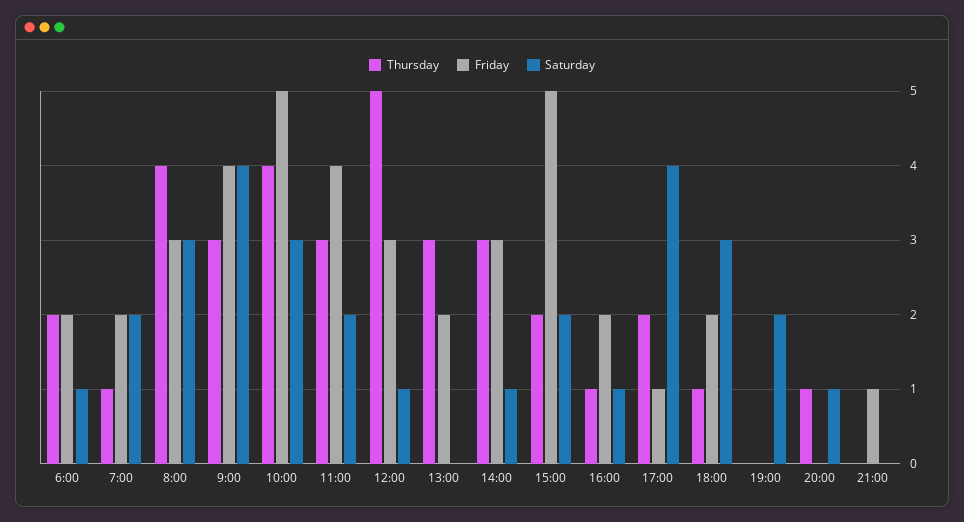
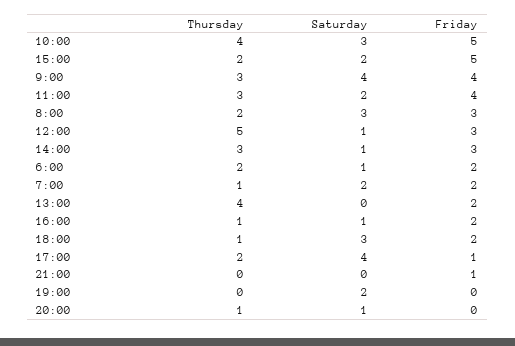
  {
    "Thursday": {
      "6:00": 2,
      "7:00": 1,
-     "8:00": 4,
+     "8:00": 2,
      "9:00": 3,
      "10:00": 4,
      "11:00": 3,
      "12:00": 5,
-     "13:00": 3,
+     "13:00": 4,
      "14:00": 3,
      "15:00": 2,
      "16:00": 1,
      "17:00": 2,
      "18:00": 1,
      "19:00": 0,
      "20:00": 1,
      "21:00": 0
    },
    "Friday": {
      "6:00": 2,
      "7:00": 2,
      "8:00": 3,
      "9:00": 4,
      "10:00": 5,
      "11:00": 4,
      "12:00": 3,
      "13:00": 2,
      "14:00": 3,
      "15:00": 5,
      "16:00": 2,
      "17:00": 1,
      "18:00": 2,
      "19:00": 0,
      "20:00": 0,
      "21:00": 1
    },
    "Saturday": {
      "6:00": 1,
      "7:00": 2,
      "8:00": 3,
      "9:00": 4,
      "10:00": 3,
      "11:00": 2,
      "12:00": 1,
      "13:00": 0,
      "14:00": 1,
      "15:00": 2,
      "16:00": 1,
      "17:00": 4,
      "18:00": 3,
      "19:00": 2,
      "20:00": 1,
      "21:00": 0
    }
  }

